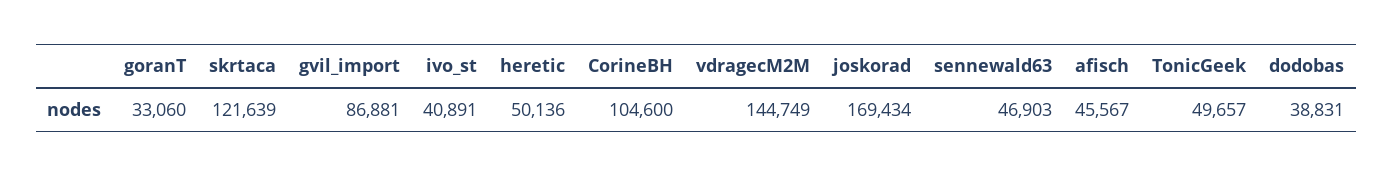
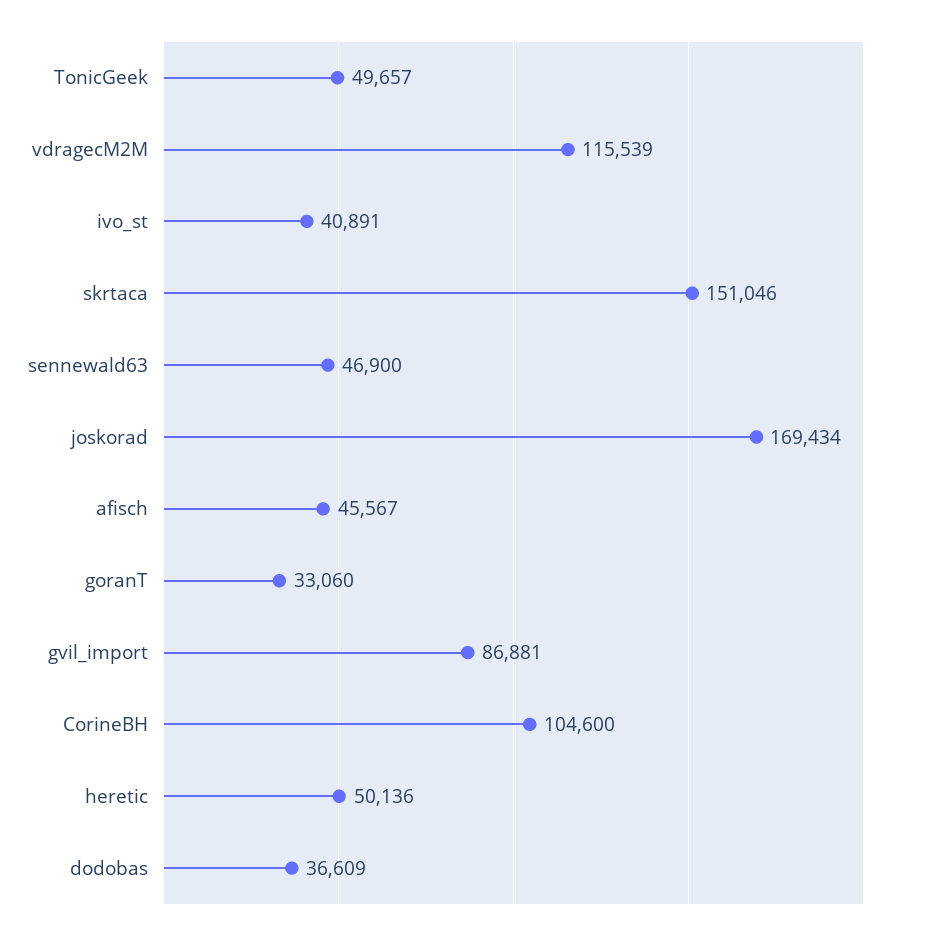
  {
    "goranT": 33060,
-   "skrtaca": 121639,
+   "skrtaca": 151046,
    "gvil_import": 86881,
    "ivo_st": 40891,
    "heretic": 50136,
    "CorineBH": 104600,
-   "vdragecM2M": 144749,
+   "vdragecM2M": 115539,
    "joskorad": 169434,
-   "sennewald63": 46903,
+   "sennewald63": 46900,
    "afisch": 45567,
    "TonicGeek": 49657,
-   "dodobas": 38831
+   "dodobas": 36609
  }

